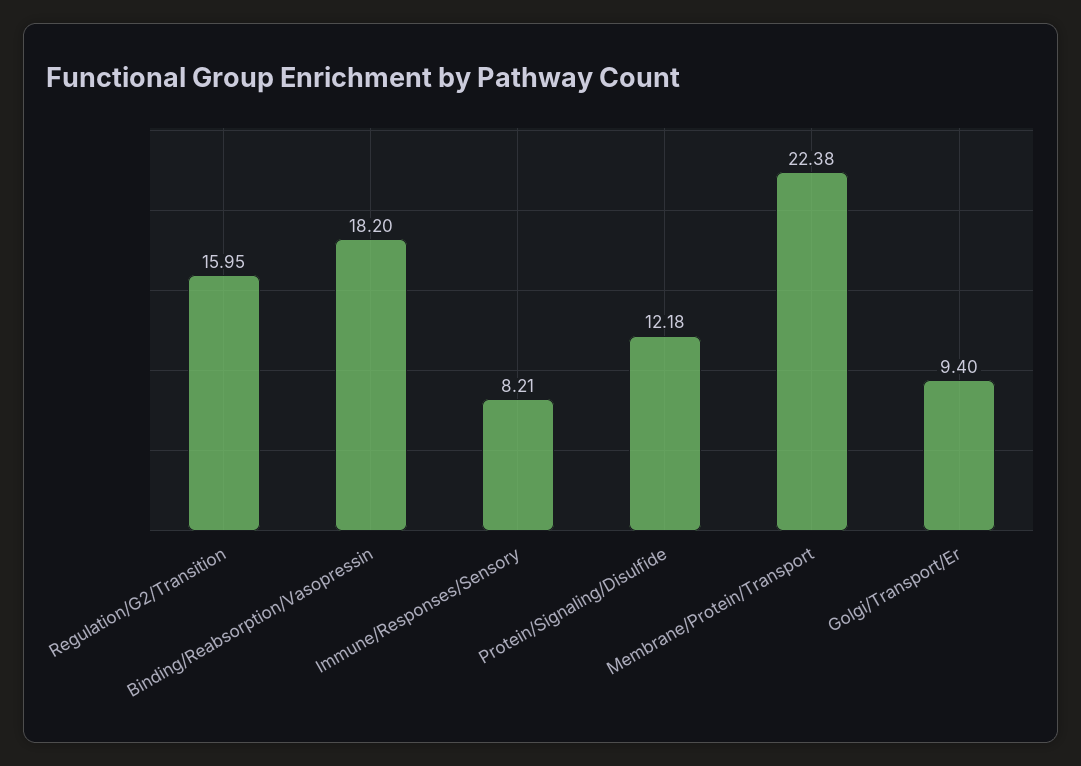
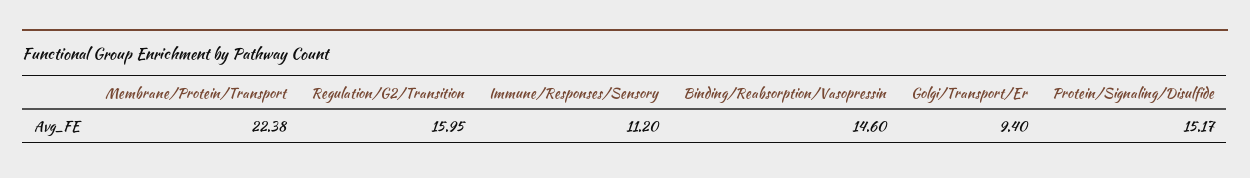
  {
    "Regulation/G2/Transition": 15.95,
-   "Binding/Reabsorption/Vasopressin": 18.2,
+   "Binding/Reabsorption/Vasopressin": 14.6,
-   "Immune/Responses/Sensory": 8.21,
+   "Immune/Responses/Sensory": 11.2,
-   "Protein/Signaling/Disulfide": 12.18,
+   "Protein/Signaling/Disulfide": 15.17,
    "Membrane/Protein/Transport": 22.38,
    "Golgi/Transport/Er": 9.4
  }

